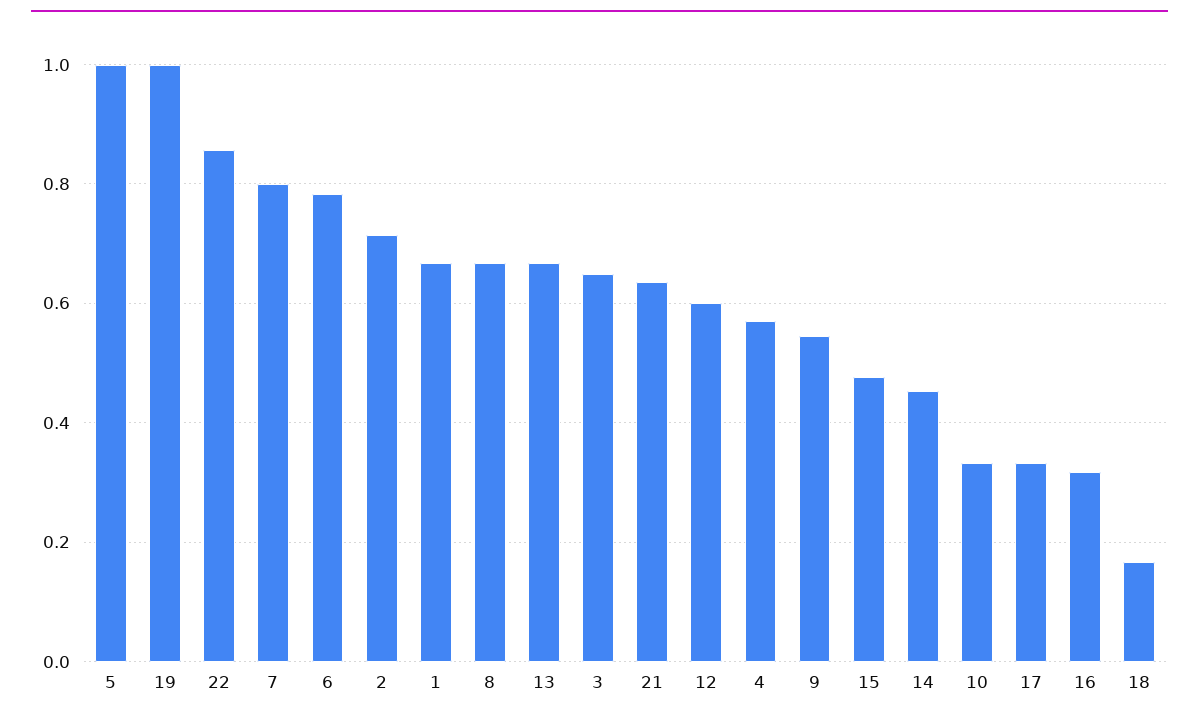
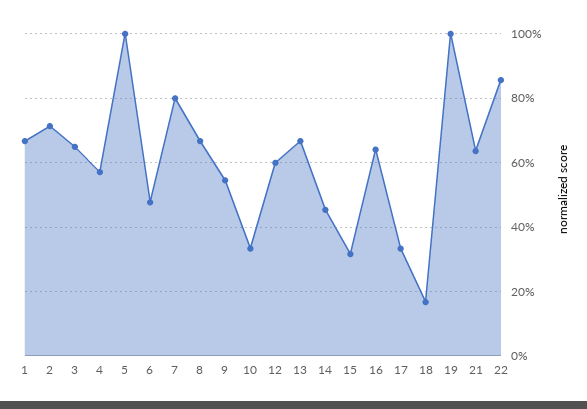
  {
    "5": 1,
    "19": 1,
    "22": 0.86,
    "7": 0.8,
-   "6": 0.78,
+   "6": 0.48,
    "2": 0.72,
    "1": 0.66,
    "8": 0.66,
    "13": 0.66,
    "3": 0.64,
    "21": 0.64,
    "12": 0.6,
    "4": 0.58,
    "9": 0.54,
-   "15": 0.48,
+   "15": 0.32,
    "14": 0.46,
    "10": 0.34,
    "17": 0.34,
-   "16": 0.32,
+   "16": 0.64,
    "18": 0.16
  }

